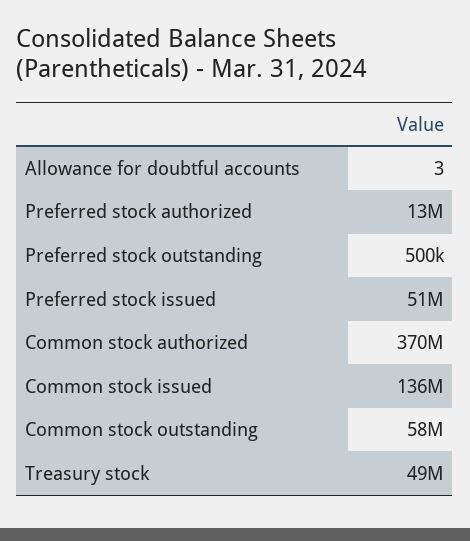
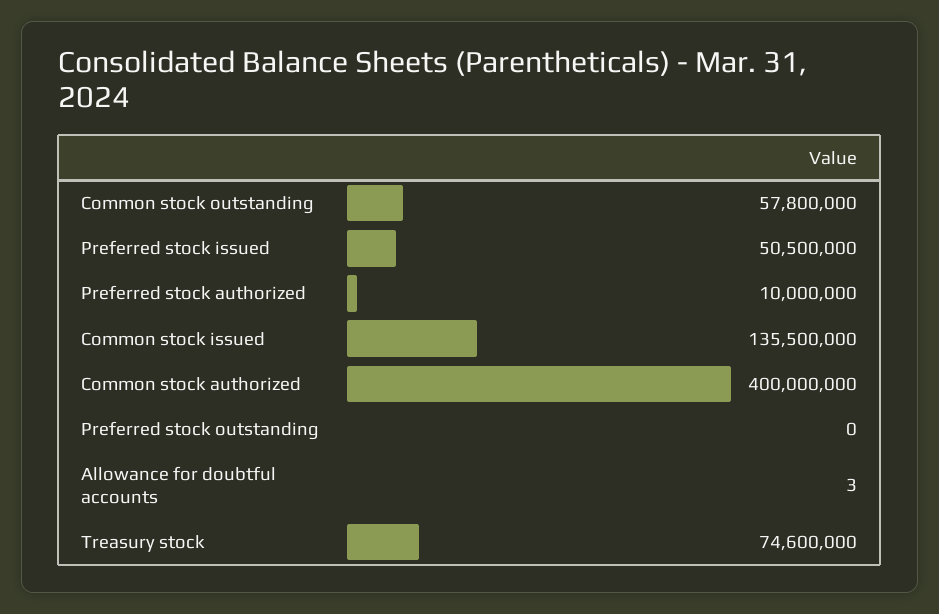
  {
    "Allowance for doubtful accounts": 3,
-   "Preferred stock authorized": 13000000,
+   "Preferred stock authorized": 10000000,
-   "Preferred stock outstanding": 500000,
+   "Preferred stock outstanding": 0,
    "Preferred stock issued": 50500000,
-   "Common stock authorized": 370000000,
+   "Common stock authorized": 400000000,
    "Common stock issued": 135500000,
    "Common stock outstanding": 57800000,
-   "Treasury stock": 49000000
+   "Treasury stock": 74600000
  }

